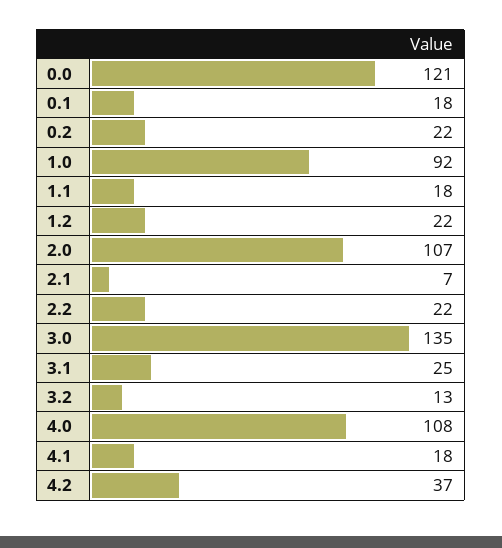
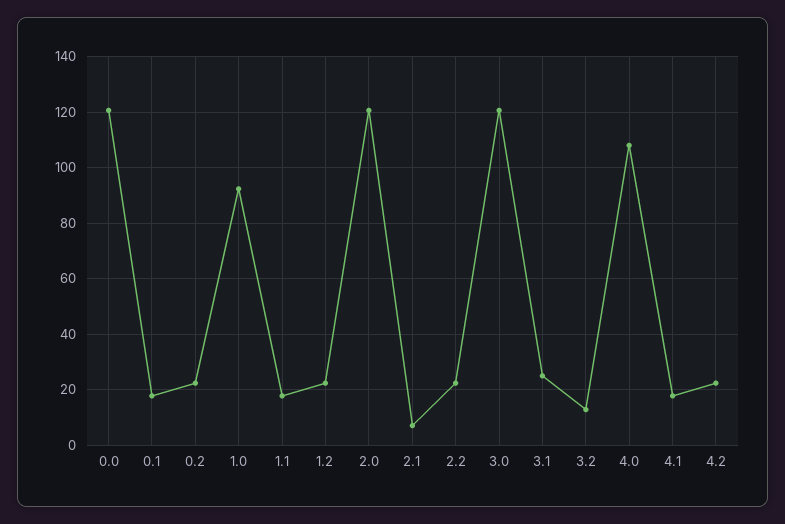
  {
    "0.0": 121,
    "0.1": 18,
    "0.2": 22,
    "1.0": 92,
    "1.1": 18,
    "1.2": 22,
-   "2.0": 107,
+   "2.0": 120,
    "2.1": 7,
    "2.2": 22,
-   "3.0": 135,
+   "3.0": 120,
    "3.1": 25,
    "3.2": 13,
    "4.0": 108,
    "4.1": 18,
-   "4.2": 37
+   "4.2": 22.5
  }

